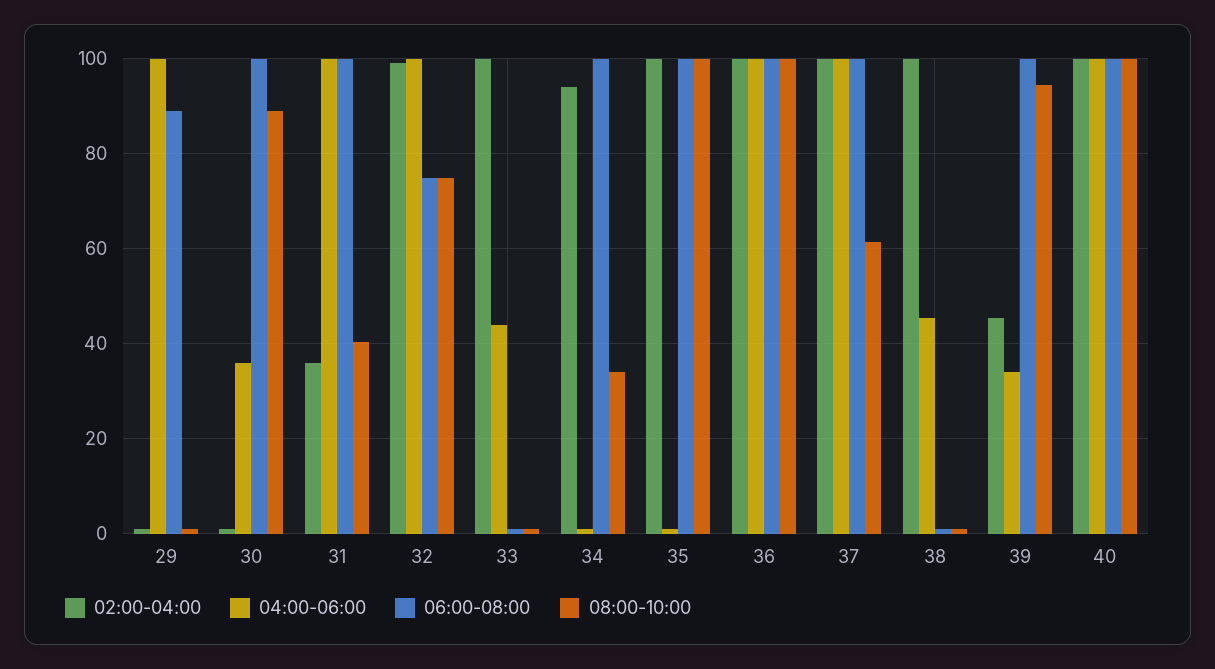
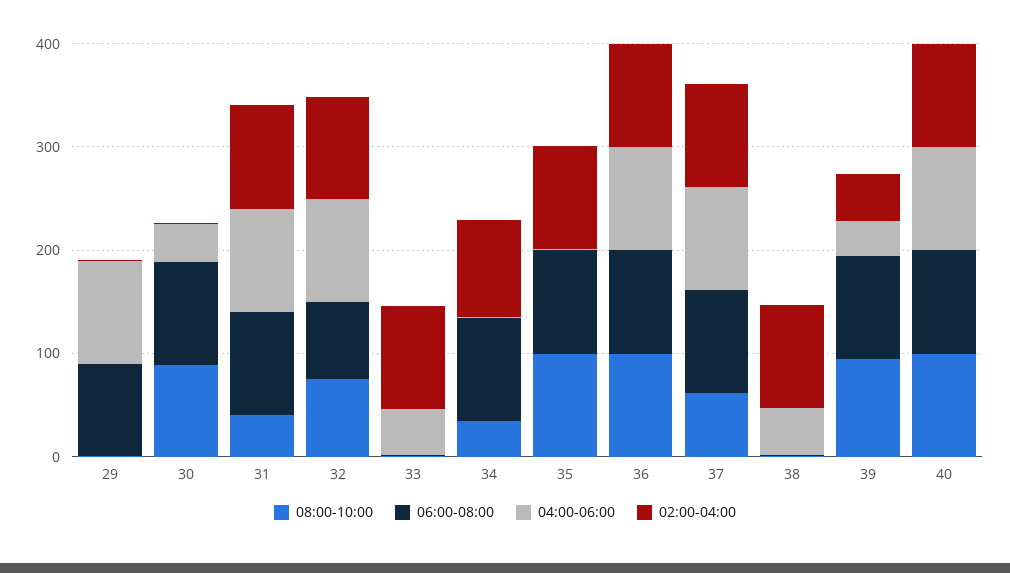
  {
    "02:00-04:00": {
      "29": 2,
      "30": 2,
-     "31": 36,
+     "31": 100,
      "32": 100,
      "33": 100,
      "34": 94,
      "35": 100,
      "36": 100,
      "37": 100,
      "38": 100,
      "39": 46,
      "40": 100
    },
    "04:00-06:00": {
      "29": 100,
      "30": 36,
      "31": 100,
      "32": 100,
      "33": 44,
      "34": 2,
      "35": 2,
      "36": 100,
      "37": 100,
      "38": 46,
      "39": 34,
      "40": 100
    },
    "06:00-08:00": {
      "29": 90,
      "30": 100,
      "31": 100,
      "32": 74,
      "33": 2,
      "34": 100,
      "35": 100,
      "36": 100,
      "37": 100,
      "38": 2,
      "39": 100,
      "40": 100
    },
    "08:00-10:00": {
      "29": 2,
      "30": 90,
      "31": 40,
      "32": 74,
      "33": 2,
      "34": 34,
      "35": 100,
      "36": 100,
      "37": 62,
      "38": 2,
      "39": 94,
      "40": 100
    }
  }

